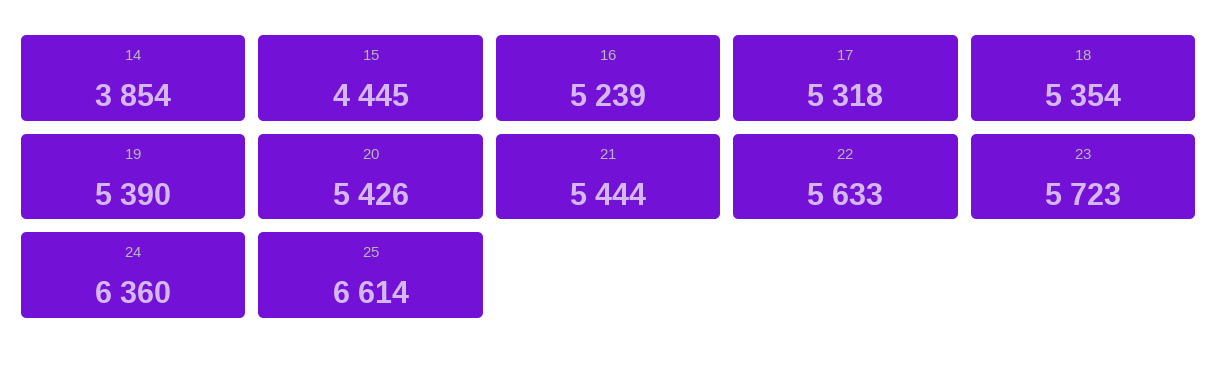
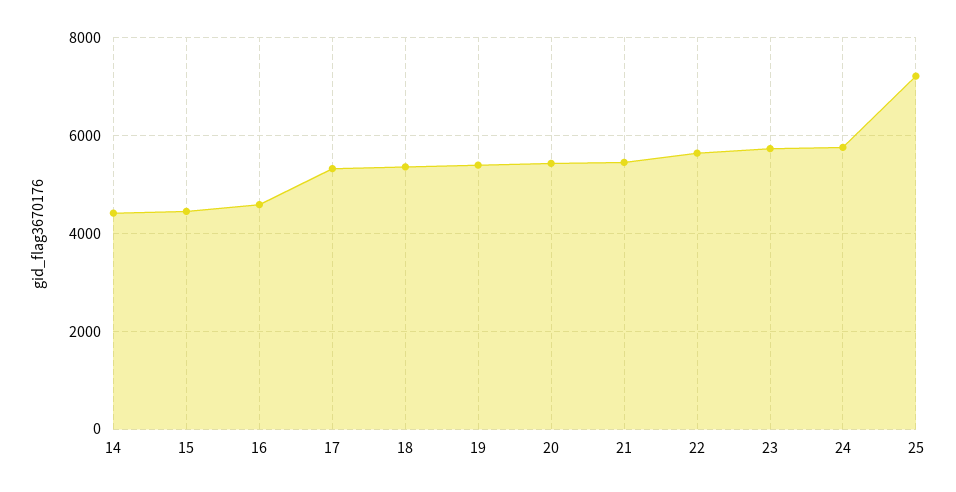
  {
-   "14": 3854,
+   "14": 4400,
    "15": 4445,
-   "16": 5239,
+   "16": 4600,
    "17": 5318,
    "18": 5354,
    "19": 5390,
    "20": 5426,
    "21": 5444,
    "22": 5633,
    "23": 5723,
-   "24": 6360,
+   "24": 5800,
-   "25": 6614
+   "25": 7200
  }

